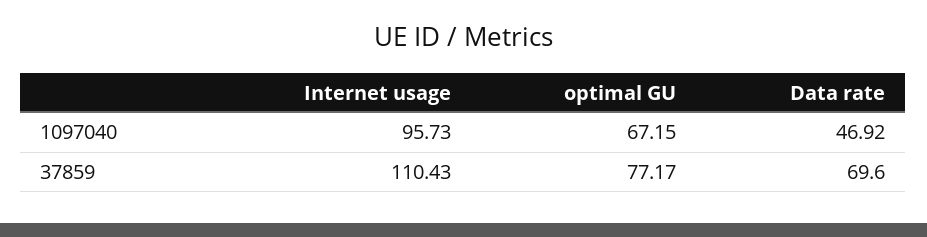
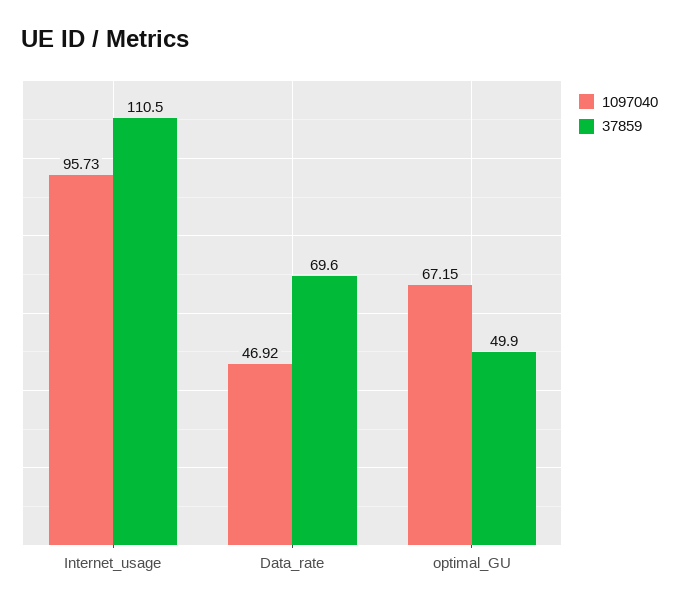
  {
    "1097040": {
      "Internet usage": 95.73,
      "optimal GU": 67.15,
      "Data rate": 46.92
    },
    "37859": {
-     "Internet usage": 110.43,
+     "Internet usage": 110.5,
-     "optimal GU": 77.17,
+     "optimal GU": 49.9,
      "Data rate": 69.6
    }
  }

